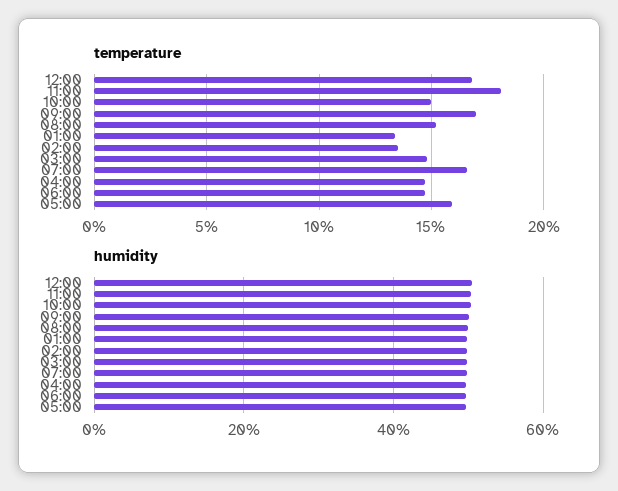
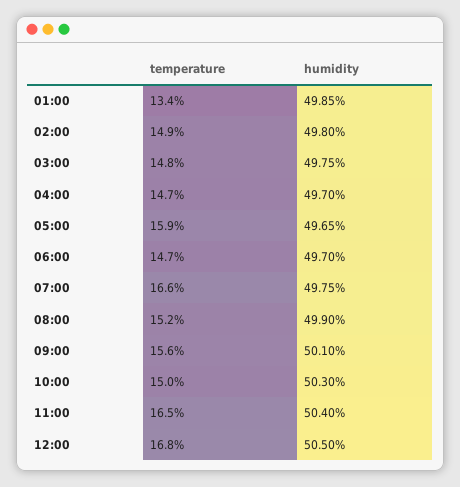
  {
    "temperature": {
      "12:00": 16.8,
-     "11:00": 18,
+     "11:00": 16.5,
      "10:00": 15,
-     "09:00": 17,
+     "09:00": 15.6,
      "08:00": 15.2,
      "01:00": 13.4,
-     "02:00": 13.5,
+     "02:00": 14.9,
      "03:00": 14.8,
      "07:00": 16.6,
      "04:00": 14.7,
      "06:00": 14.7,
      "05:00": 15.9
    },
    "humidity": {
      "12:00": 50.5,
      "11:00": 50.4,
      "10:00": 50.3,
      "09:00": 50.1,
      "08:00": 49.9,
      "01:00": 49.85,
      "02:00": 49.8,
      "03:00": 49.75,
      "07:00": 49.75,
      "04:00": 49.7,
      "06:00": 49.7,
      "05:00": 49.65
    }
  }

